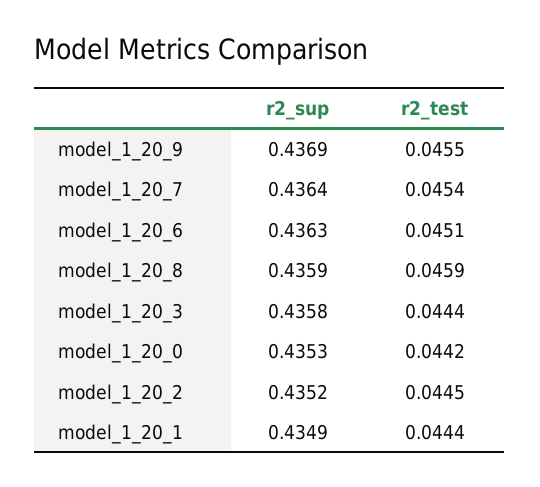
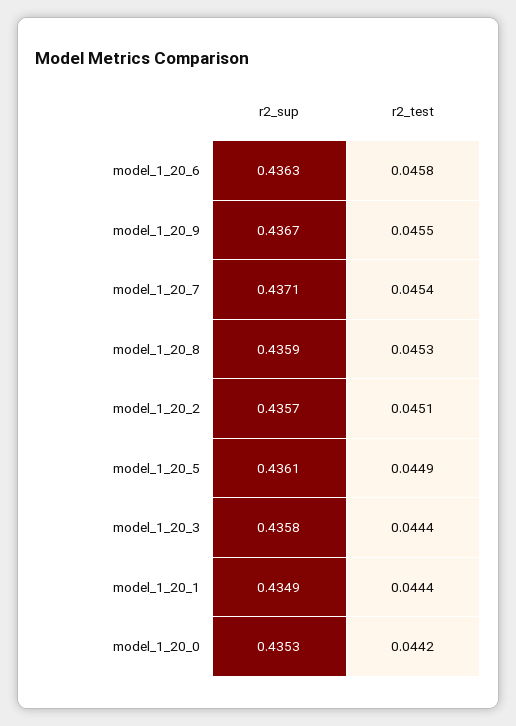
  {
    "r2_sup": {
-     "model_1_20_9": 0.4369,
+     "model_1_20_9": 0.4367,
-     "model_1_20_7": 0.4364,
+     "model_1_20_7": 0.4371,
      "model_1_20_6": 0.4363,
      "model_1_20_8": 0.4359,
      "model_1_20_3": 0.4358,
      "model_1_20_0": 0.4353,
-     "model_1_20_2": 0.4352,
+     "model_1_20_2": 0.4357,
-     "model_1_20_1": 0.4349
+     "model_1_20_1": 0.4349,
+     "model_1_20_5": 0.4361
    },
    "r2_test": {
      "model_1_20_9": 0.0455,
      "model_1_20_7": 0.0454,
-     "model_1_20_6": 0.0451,
+     "model_1_20_6": 0.0458,
-     "model_1_20_8": 0.0459,
+     "model_1_20_8": 0.0453,
      "model_1_20_3": 0.0444,
      "model_1_20_0": 0.0442,
-     "model_1_20_2": 0.0445,
+     "model_1_20_2": 0.0451,
-     "model_1_20_1": 0.0444
+     "model_1_20_1": 0.0444,
+     "model_1_20_5": 0.0449
    }
  }

